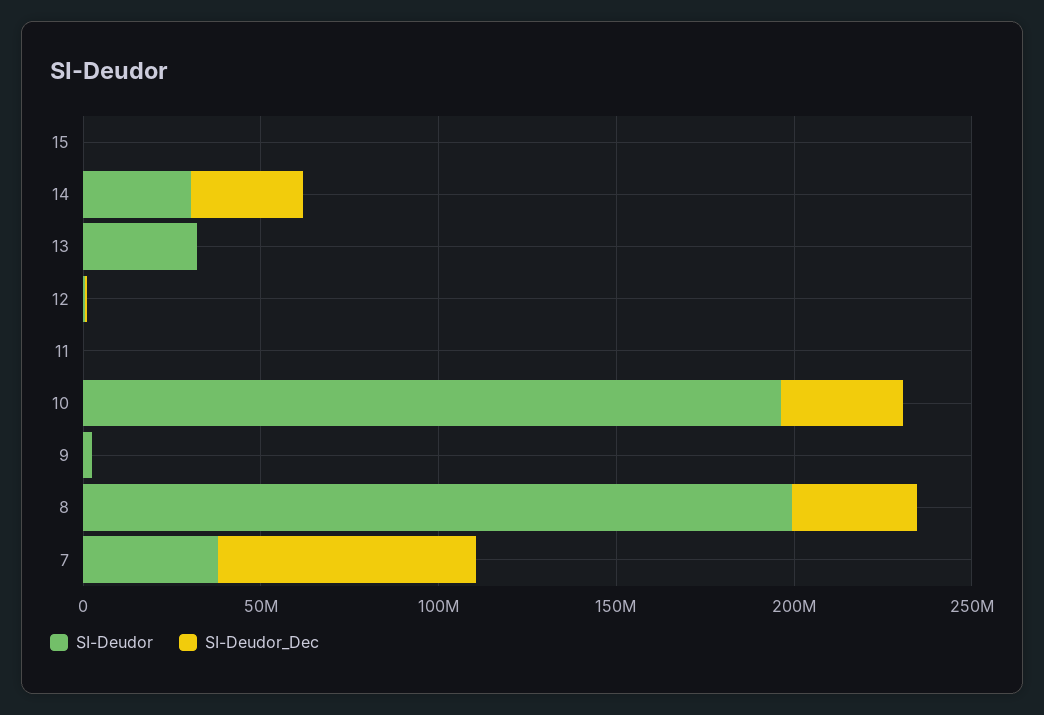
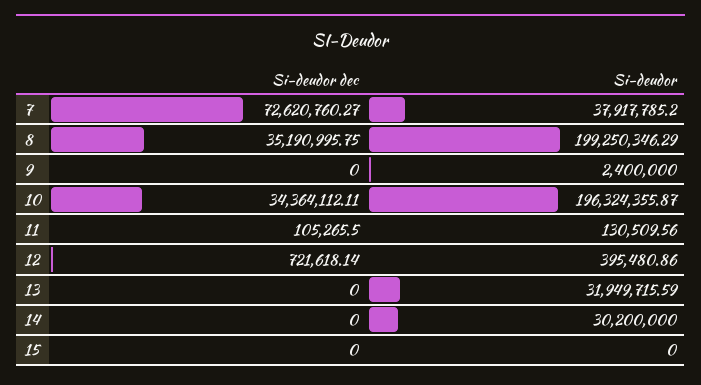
  {
    "SI-Deudor": {
      "15": 0,
      "14": 30200000,
      "13": 31949715.59,
      "12": 395480.86,
      "11": 130509.56,
      "10": 196324355.87,
      "9": 2400000,
      "8": 199250346.29,
      "7": 37917785.2
    },
    "SI-Deudor_Dec": {
      "15": 0,
-     "14": 30000000,
+     "14": 0,
      "13": 0,
      "12": 721618.14,
      "11": 105265.5,
      "10": 34364112.11,
      "9": 0,
      "8": 35190995.75,
      "7": 72620760.27
    }
  }

